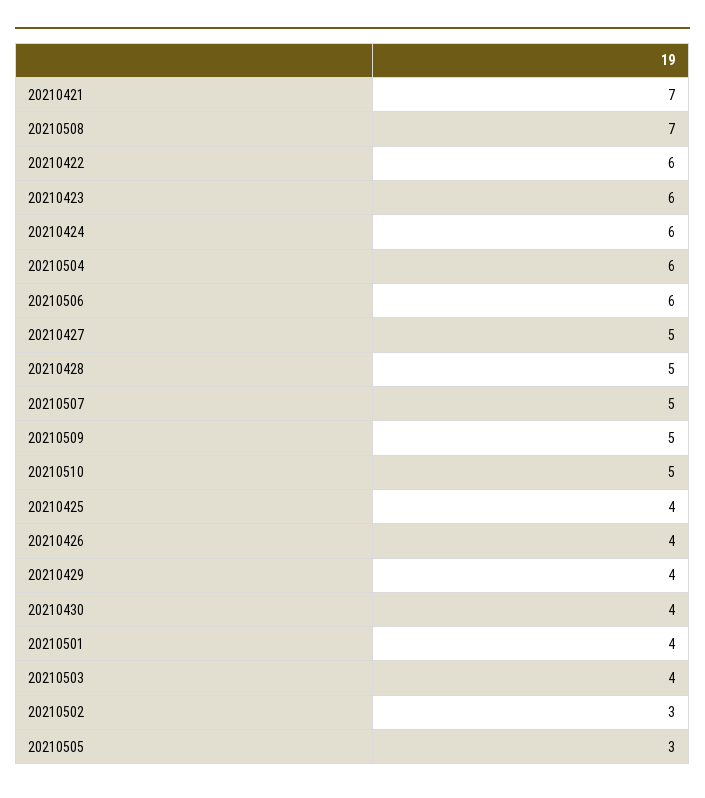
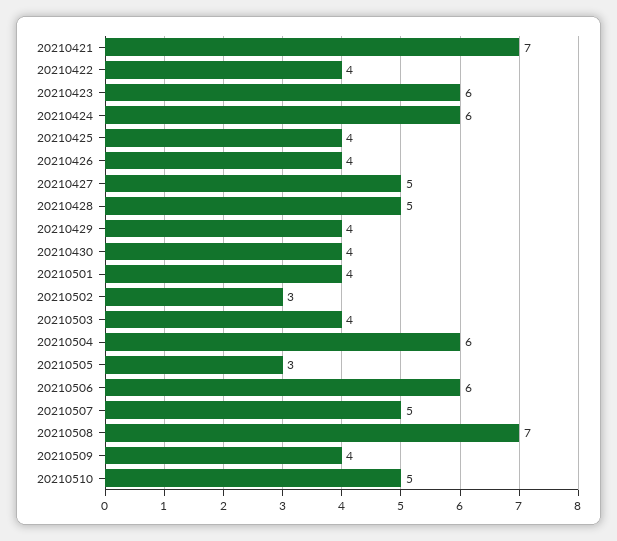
  {
    "20210421": 7,
    "20210508": 7,
-   "20210422": 6,
+   "20210422": 4,
    "20210423": 6,
    "20210424": 6,
    "20210504": 6,
    "20210506": 6,
    "20210427": 5,
    "20210428": 5,
    "20210507": 5,
-   "20210509": 5,
+   "20210509": 4,
    "20210510": 5,
    "20210425": 4,
    "20210426": 4,
    "20210429": 4,
    "20210430": 4,
    "20210501": 4,
    "20210503": 4,
    "20210502": 3,
    "20210505": 3
  }

